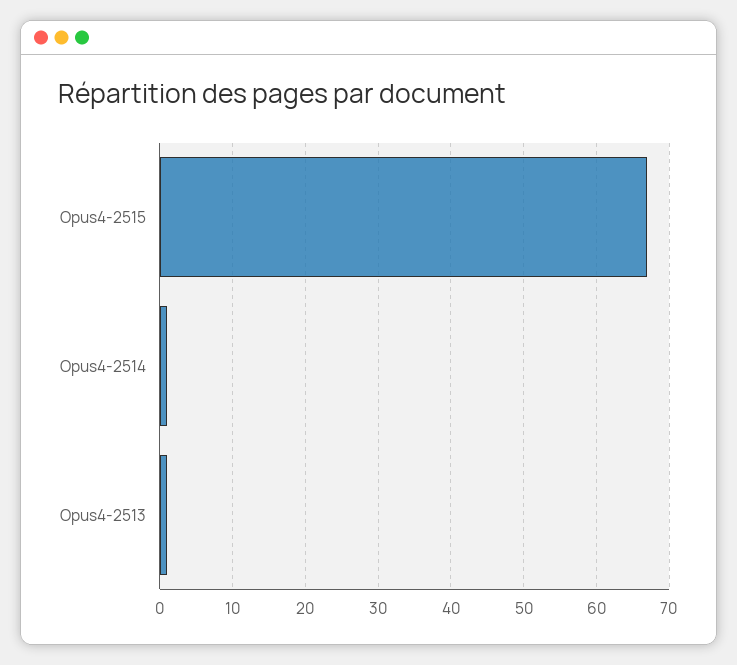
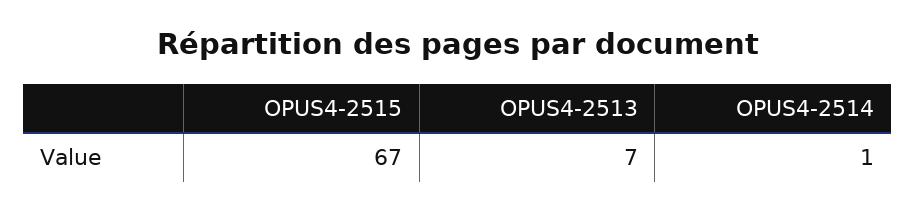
  {
    "Opus4-2515": 67,
    "Opus4-2514": 1,
-   "Opus4-2513": 1
+   "Opus4-2513": 7
  }

